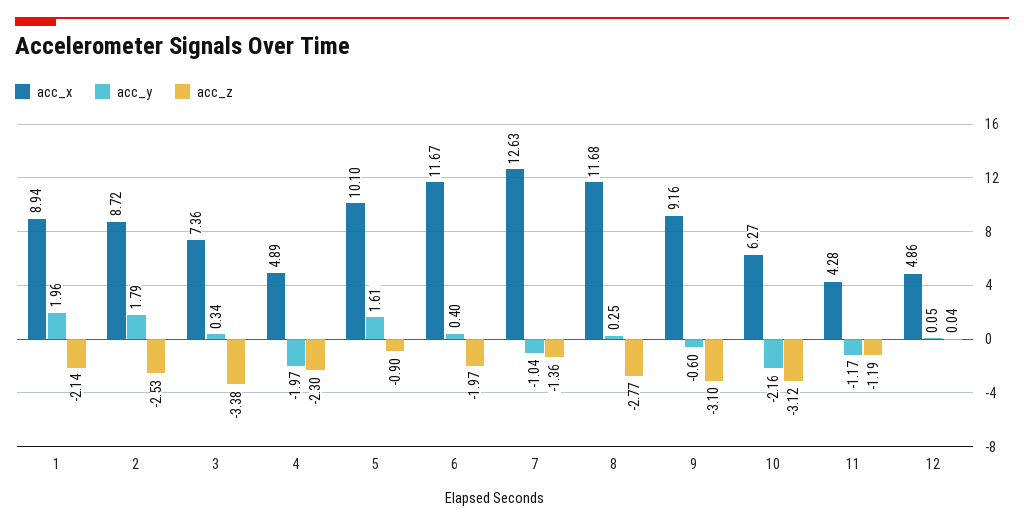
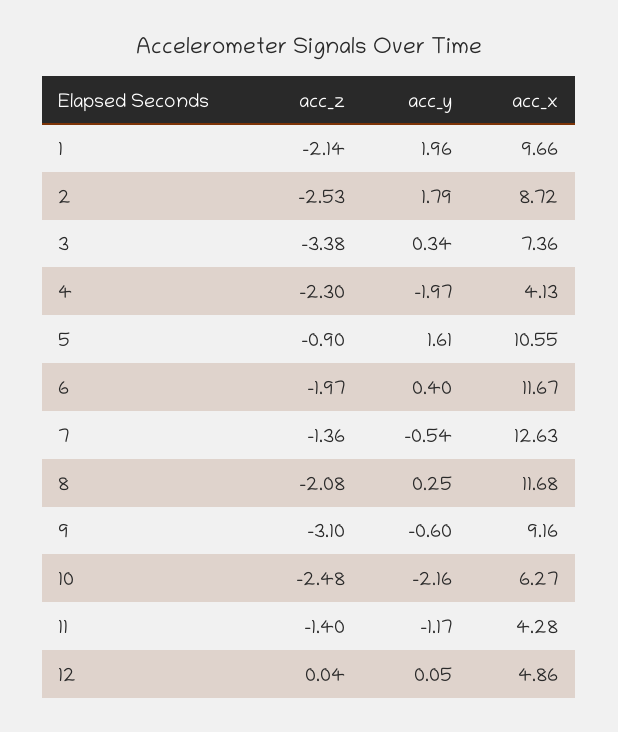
  {
    "acc_x": {
-     "1": 8.94,
+     "1": 9.66,
      "2": 8.72,
      "3": 7.36,
-     "4": 4.89,
+     "4": 4.13,
-     "5": 10.1,
+     "5": 10.55,
      "6": 11.67,
      "7": 12.63,
      "8": 11.68,
      "9": 9.16,
      "10": 6.27,
      "11": 4.28,
      "12": 4.86
    },
    "acc_y": {
      "1": 1.96,
      "2": 1.79,
      "3": 0.34,
      "4": -1.97,
      "5": 1.61,
      "6": 0.4,
-     "7": -1.04,
+     "7": -0.54,
      "8": 0.25,
      "9": -0.6,
      "10": -2.16,
      "11": -1.17,
      "12": 0.05
    },
    "acc_z": {
      "1": -2.14,
      "2": -2.53,
      "3": -3.38,
      "4": -2.3,
      "5": -0.9,
      "6": -1.97,
      "7": -1.36,
-     "8": -2.77,
+     "8": -2.08,
      "9": -3.1,
-     "10": -3.12,
+     "10": -2.48,
-     "11": -1.19,
+     "11": -1.4,
      "12": 0.04
    }
  }

